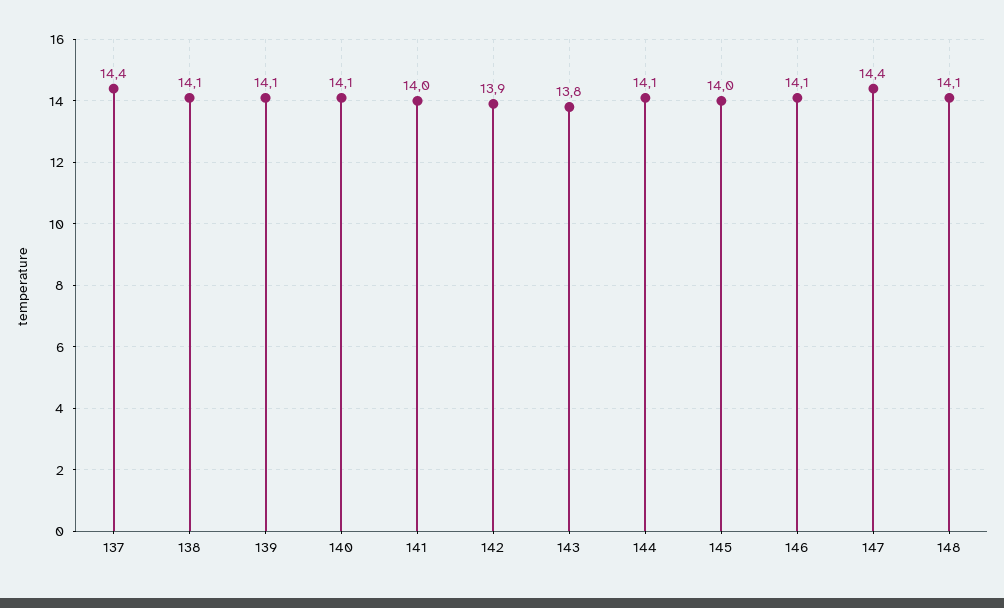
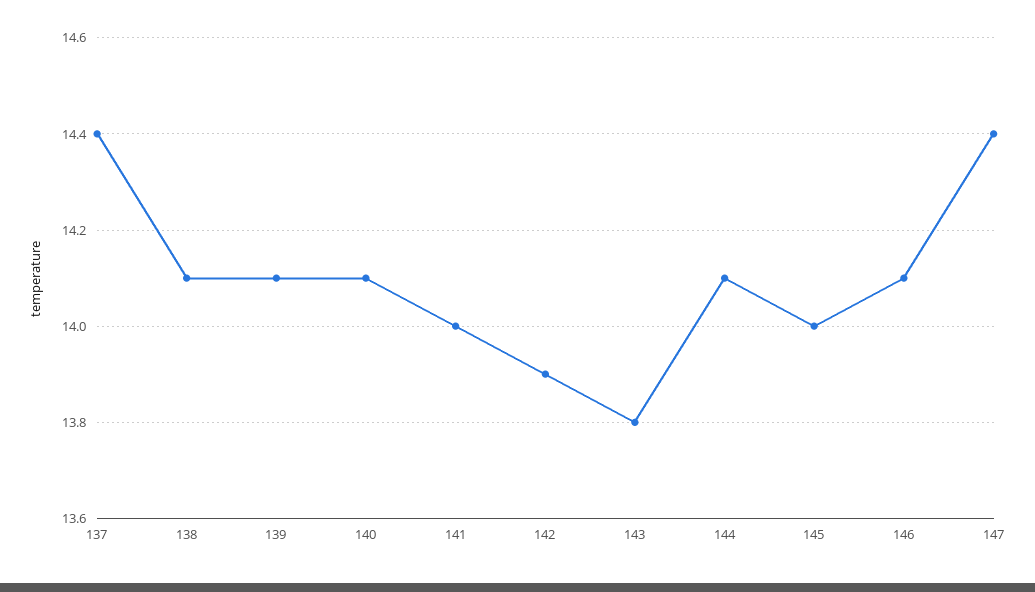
  {
    "137": 14.4,
    "138": 14.1,
    "139": 14.1,
    "140": 14.1,
    "141": 14,
    "142": 13.9,
    "143": 13.8,
    "144": 14.1,
    "145": 14,
    "146": 14.1,
-   "147": 14.4,
+   "147": 14.4
-   "148": 14.1
  }

